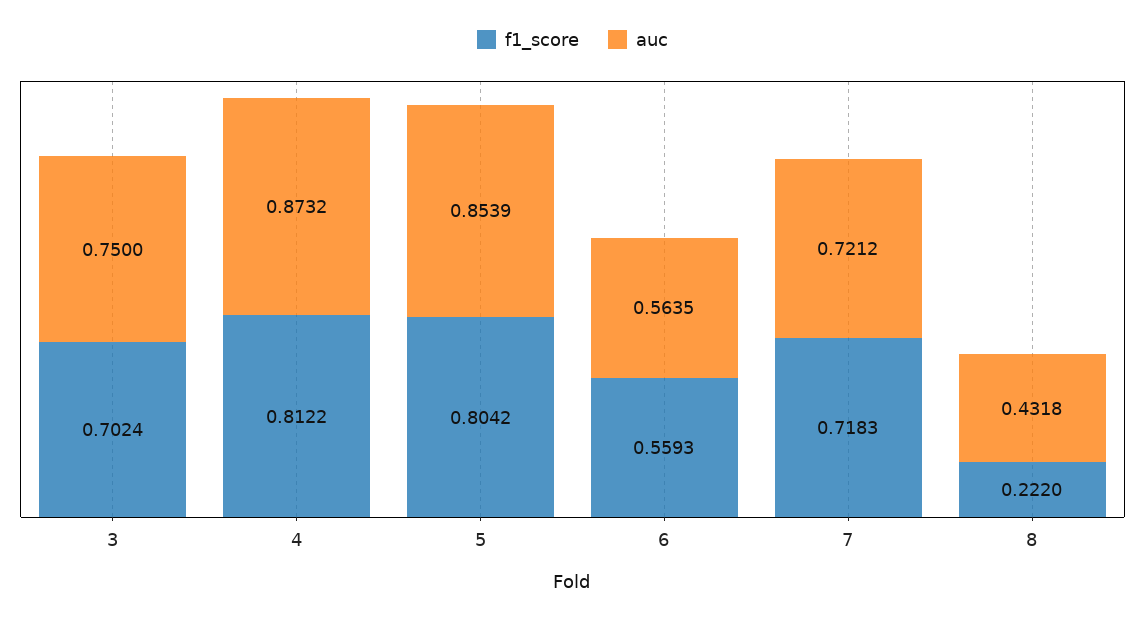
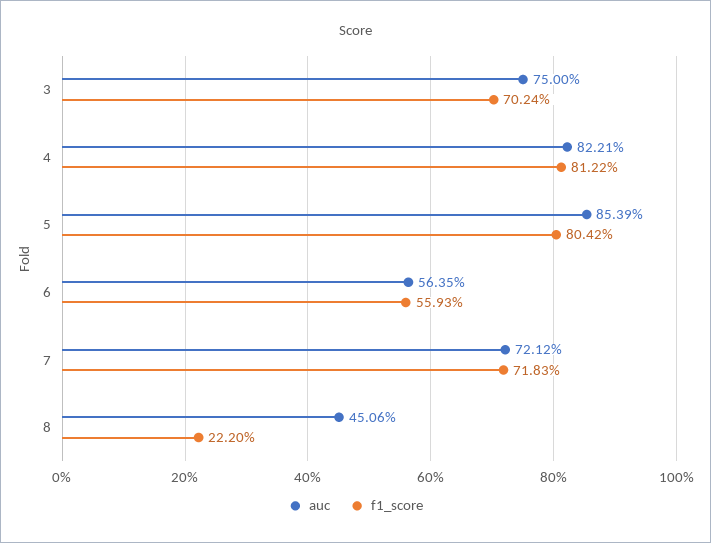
  {
    "f1_score": {
      "3": 0.7024,
      "4": 0.8122,
      "5": 0.8042,
      "6": 0.5593,
      "7": 0.7183,
      "8": 0.222
    },
    "auc": {
      "3": 0.75,
-     "4": 0.8732,
+     "4": 0.8221,
      "5": 0.8539,
      "6": 0.5635,
      "7": 0.7212,
-     "8": 0.4318
+     "8": 0.4506
    }
  }

